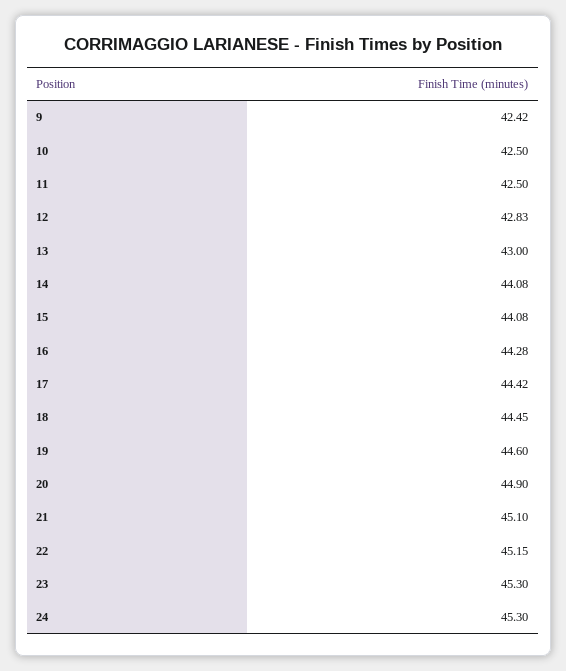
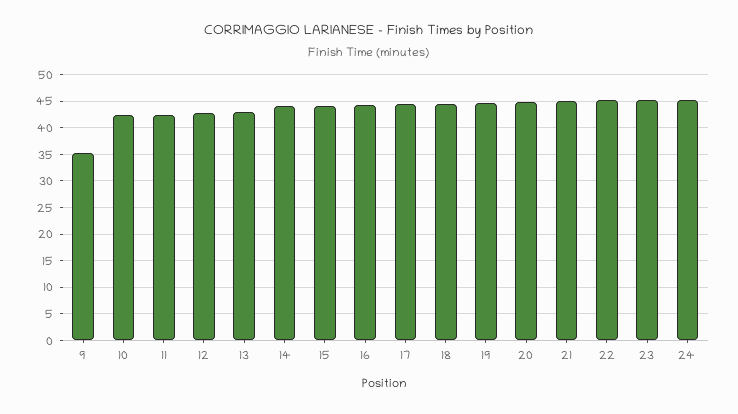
  {
-   "9": 42.42,
+   "9": 35,
    "10": 42.5,
    "11": 42.5,
    "12": 42.83,
    "13": 43,
    "14": 44.08,
    "15": 44.08,
    "16": 44.28,
    "17": 44.42,
    "18": 44.45,
    "19": 44.6,
    "20": 44.9,
    "21": 45.1,
    "22": 45.15,
    "23": 45.3,
    "24": 45.3
  }

